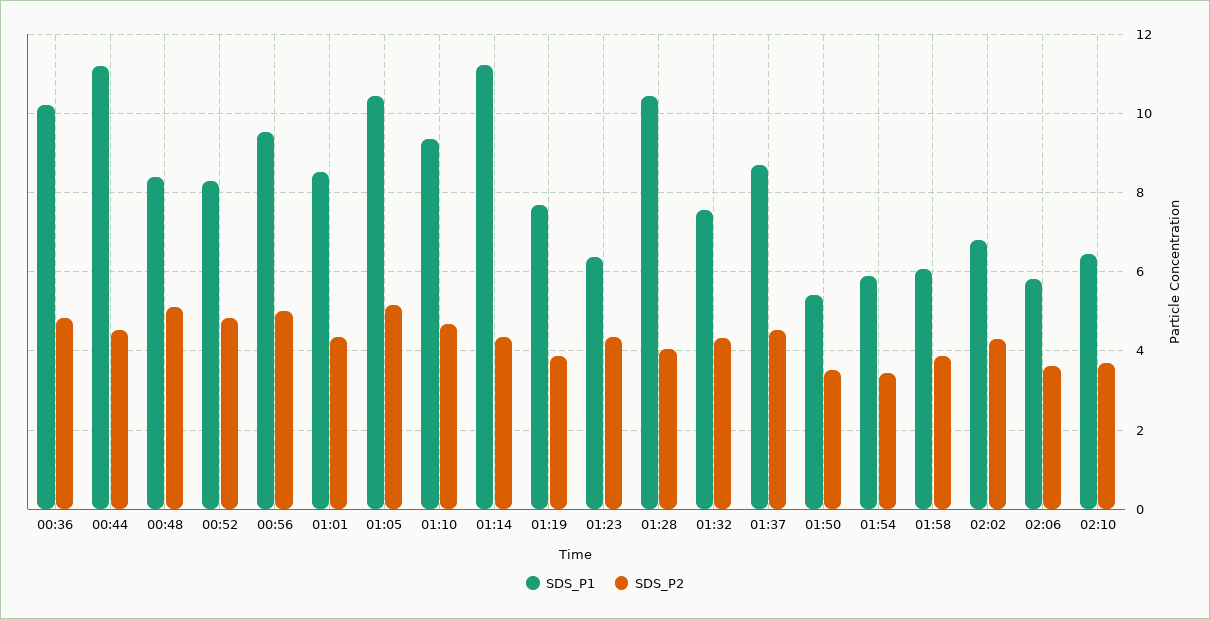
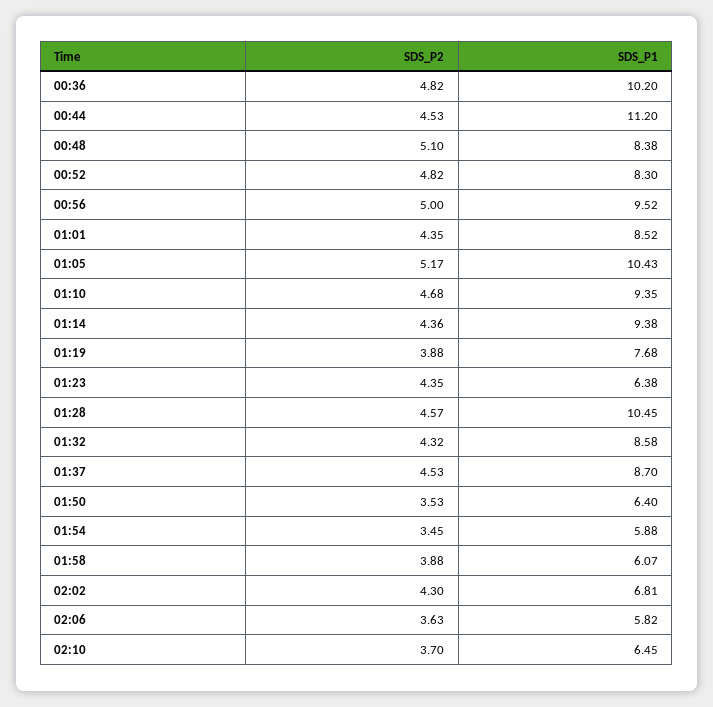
  {
    "SDS_P1": {
      "00:36": 10.2,
      "00:44": 11.2,
      "00:48": 8.38,
      "00:52": 8.3,
      "00:56": 9.52,
      "01:01": 8.52,
      "01:05": 10.43,
      "01:10": 9.35,
-     "01:14": 11.2,
+     "01:14": 9.38,
      "01:19": 7.68,
      "01:23": 6.38,
      "01:28": 10.45,
-     "01:32": 7.6,
+     "01:32": 8.58,
      "01:37": 8.7,
-     "01:50": 5.4,
+     "01:50": 6.4,
      "01:54": 5.88,
      "01:58": 6.07,
      "02:02": 6.81,
      "02:06": 5.82,
      "02:10": 6.45
    },
    "SDS_P2": {
      "00:36": 4.82,
      "00:44": 4.53,
      "00:48": 5.1,
      "00:52": 4.82,
      "00:56": 5,
      "01:01": 4.35,
      "01:05": 5.17,
      "01:10": 4.68,
      "01:14": 4.36,
      "01:19": 3.88,
      "01:23": 4.35,
-     "01:28": 4,
+     "01:28": 4.57,
      "01:32": 4.32,
      "01:37": 4.53,
      "01:50": 3.53,
      "01:54": 3.45,
      "01:58": 3.88,
      "02:02": 4.3,
      "02:06": 3.63,
      "02:10": 3.7
    }
  }

